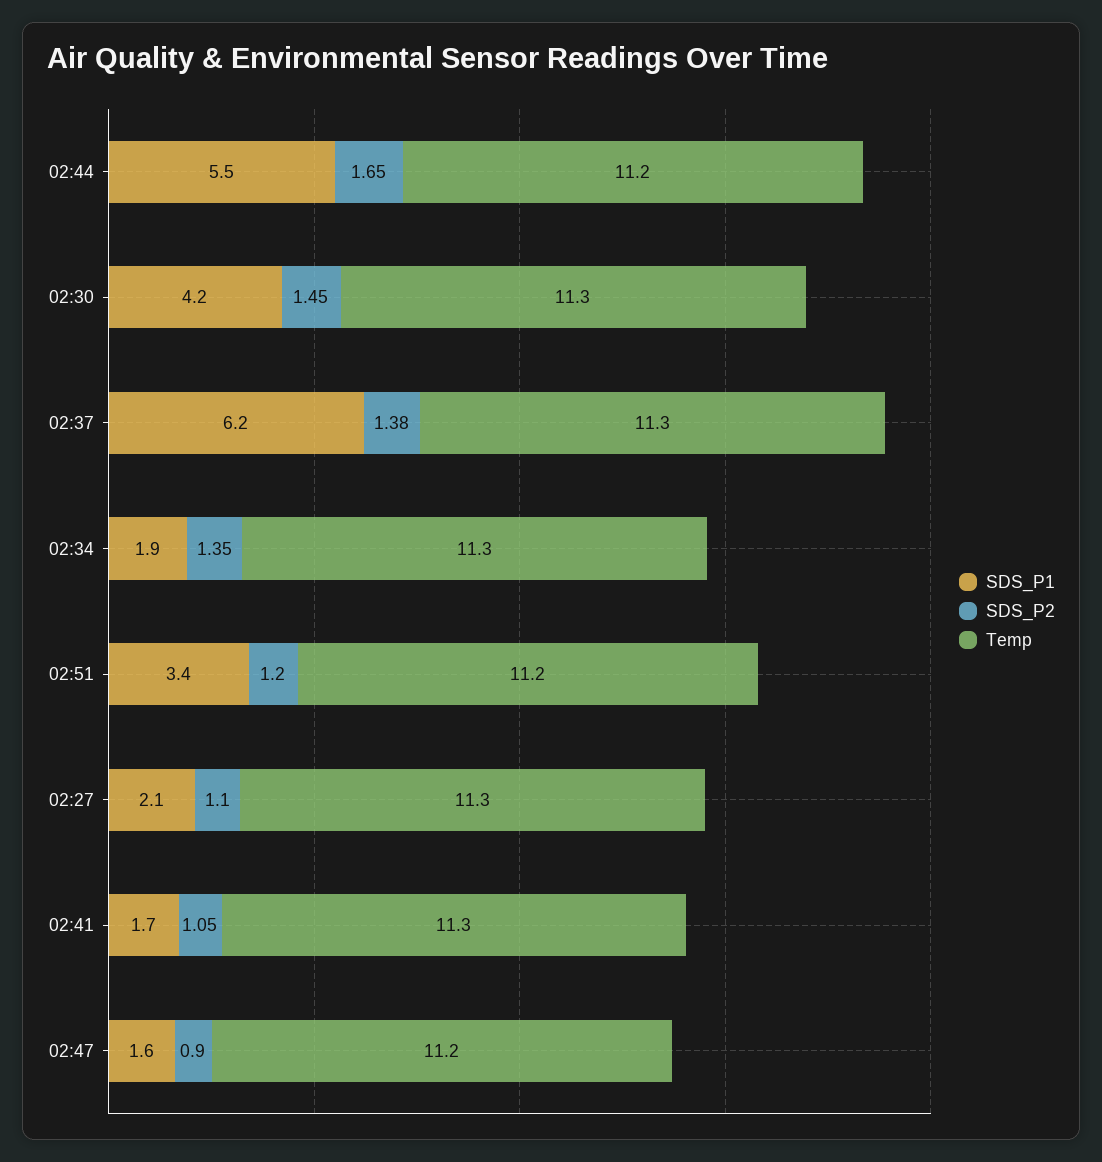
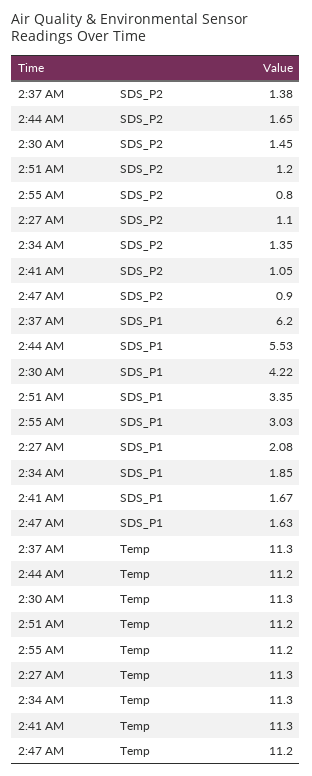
  {
    "SDS_P1": {
      "02:44": 5.53,
      "02:30": 4.22,
      "02:37": 6.2,
      "02:34": 1.85,
      "02:51": 3.35,
      "02:27": 2.08,
      "02:41": 1.67,
-     "02:47": 1.63
+     "02:47": 1.63,
+     "2:55 AM": 3.03
    },
    "SDS_P2": {
      "02:44": 1.65,
      "02:30": 1.45,
      "02:37": 1.38,
      "02:34": 1.35,
      "02:51": 1.2,
      "02:27": 1.1,
      "02:41": 1.05,
-     "02:47": 0.9
+     "02:47": 0.9,
+     "2:55 AM": 0.8
    },
    "Temp": {
      "02:44": 11.2,
      "02:30": 11.3,
      "02:37": 11.3,
      "02:34": 11.3,
      "02:51": 11.2,
      "02:27": 11.3,
      "02:41": 11.3,
-     "02:47": 11.2
+     "02:47": 11.2,
+     "2:55 AM": 11.2
    }
  }

